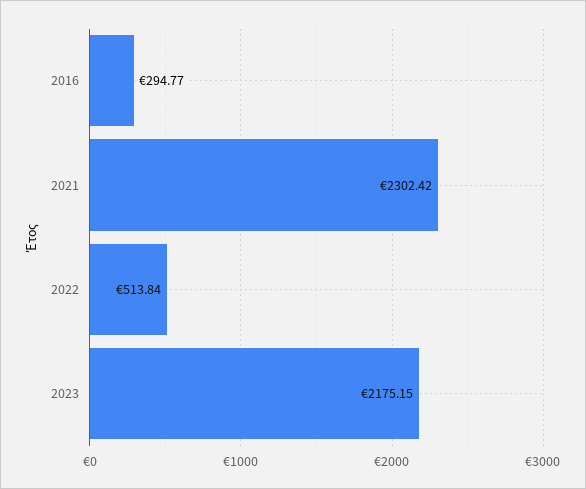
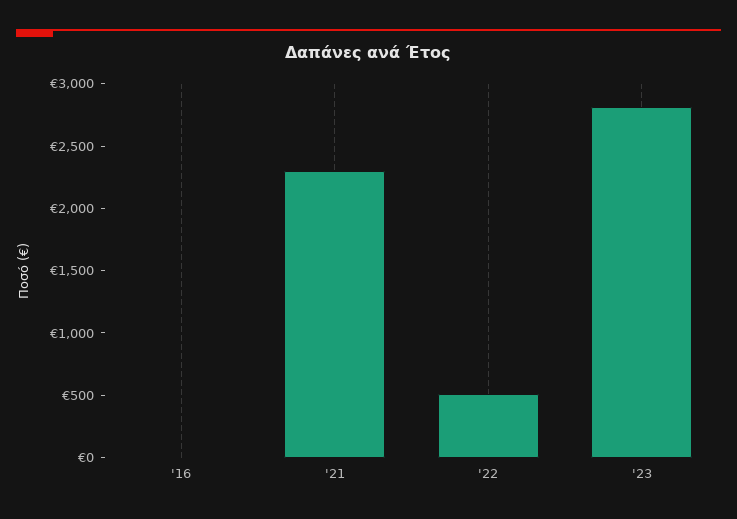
  {
-   "2016": 294.77,
+   "2016": 0,
    "2021": 2302.42,
    "2022": 513.84,
-   "2023": 2175.15
+   "2023": 2800
  }

